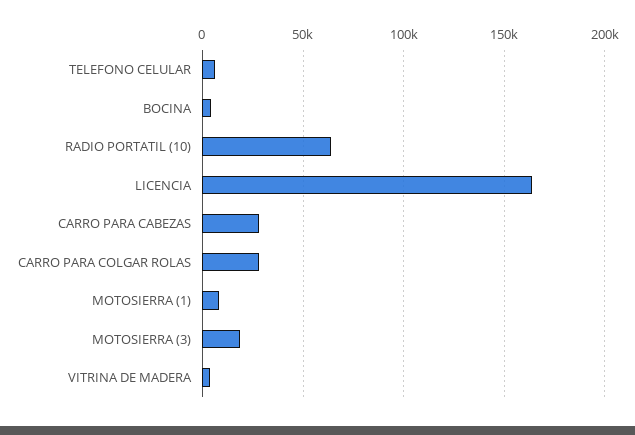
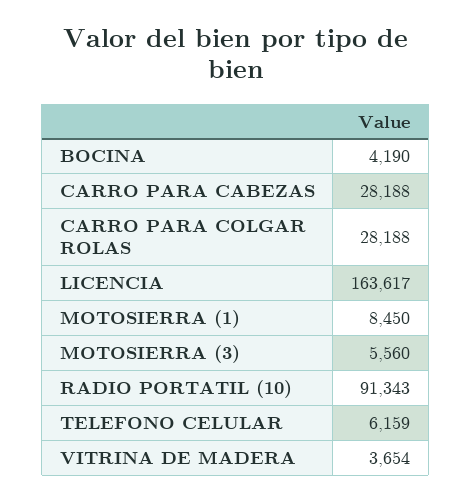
  {
    "TELEFONO CELULAR": 6159,
    "BOCINA": 4190,
-   "RADIO PORTATIL (10)": 65000,
+   "RADIO PORTATIL (10)": 91343,
    "LICENCIA": 163617,
    "CARRO PARA CABEZAS": 28188,
    "CARRO PARA COLGAR ROLAS": 28188,
    "MOTOSIERRA (1)": 8450,
-   "MOTOSIERRA (3)": 20000,
+   "MOTOSIERRA (3)": 5560,
    "VITRINA DE MADERA": 3654
  }

